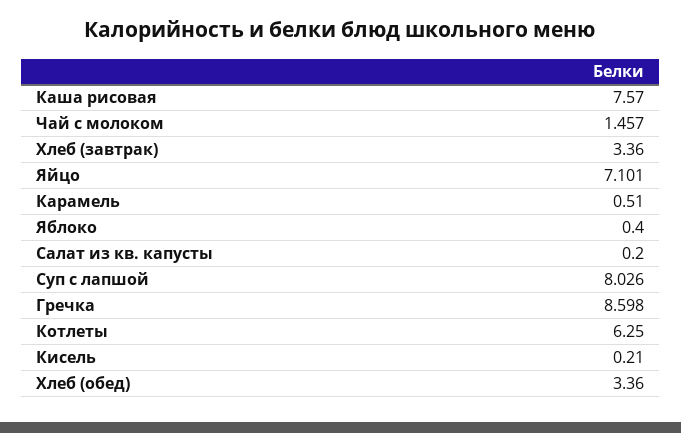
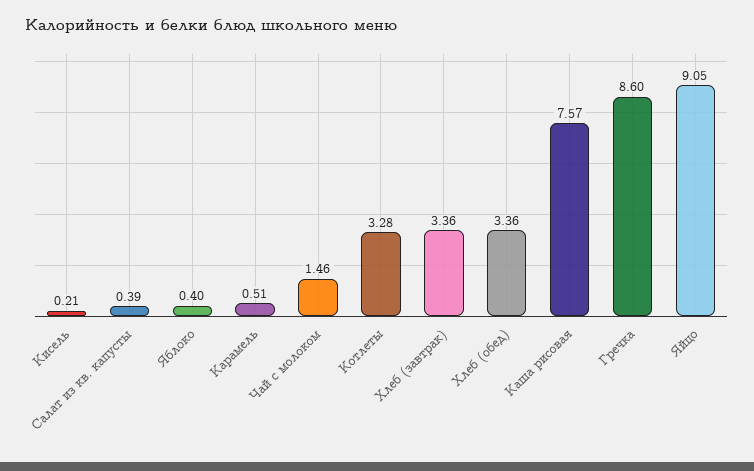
  {
    "Каша рисовая": 7.57,
    "Чай с молоком": 1.457,
    "Хлеб (завтрак)": 3.36,
-   "Яйцо": 7.101,
+   "Яйцо": 9.05,
    "Карамель": 0.51,
    "Яблоко": 0.4,
-   "Салат из кв. капусты": 0.2,
+   "Салат из кв. капусты": 0.39,
-   "Суп с лапшой": 8.026,
    "Гречка": 8.598,
-   "Котлеты": 6.25,
+   "Котлеты": 3.28,
    "Кисель": 0.21,
    "Хлеб (обед)": 3.36
  }

